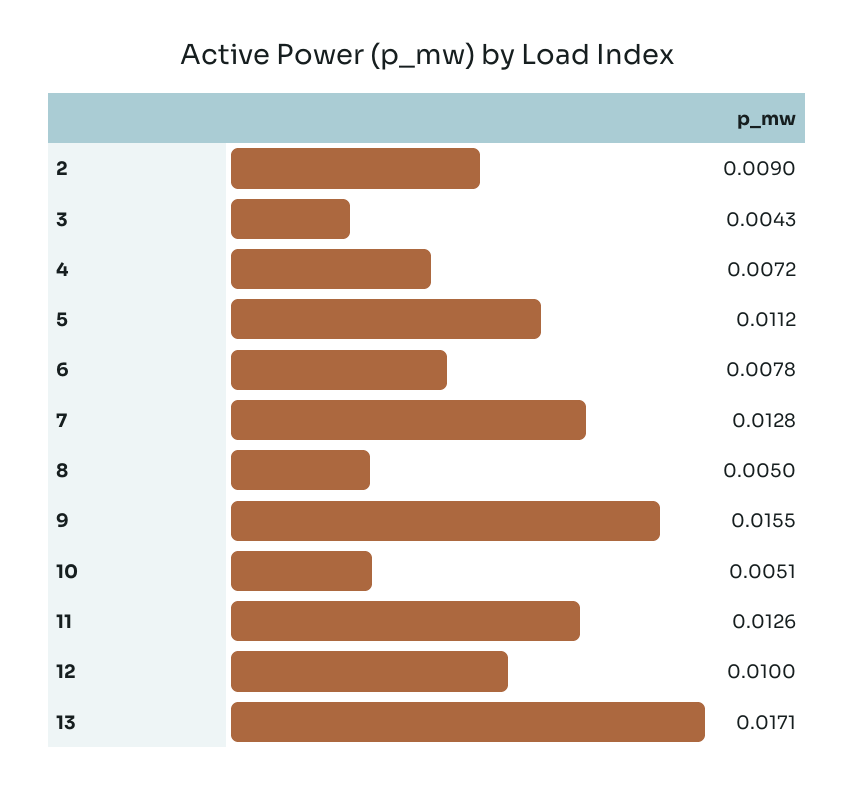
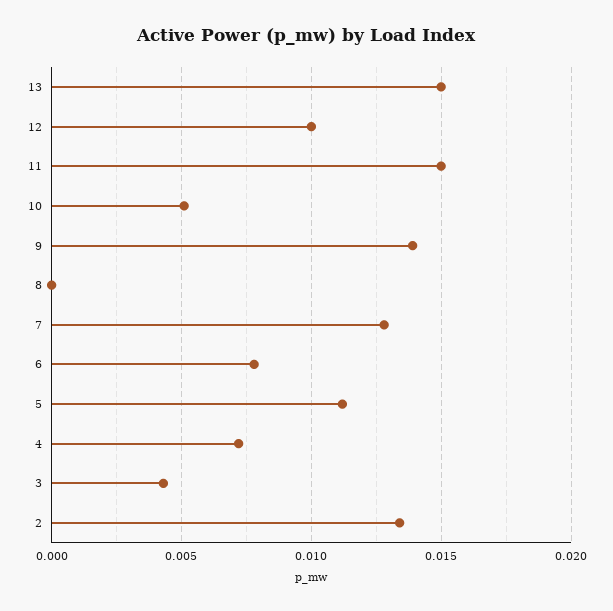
  {
-   "2": 0.009,
+   "2": 0.0135,
    "3": 0.0043,
    "4": 0.0072,
    "5": 0.0112,
    "6": 0.0078,
    "7": 0.0128,
-   "8": 0.005,
+   "8": 0,
-   "9": 0.0155,
+   "9": 0.014,
    "10": 0.0051,
-   "11": 0.0126,
+   "11": 0.015,
    "12": 0.01,
-   "13": 0.0171
+   "13": 0.015
  }

